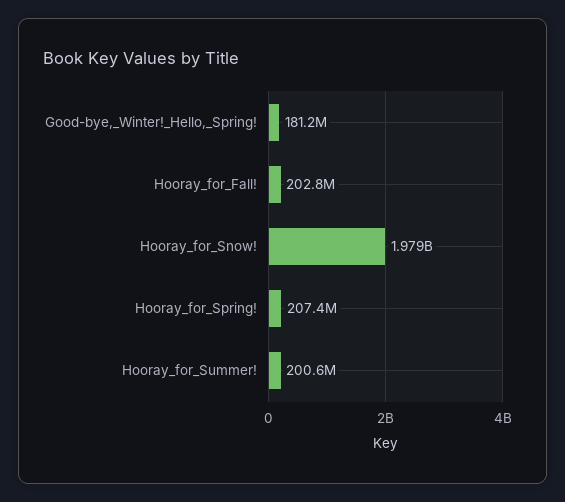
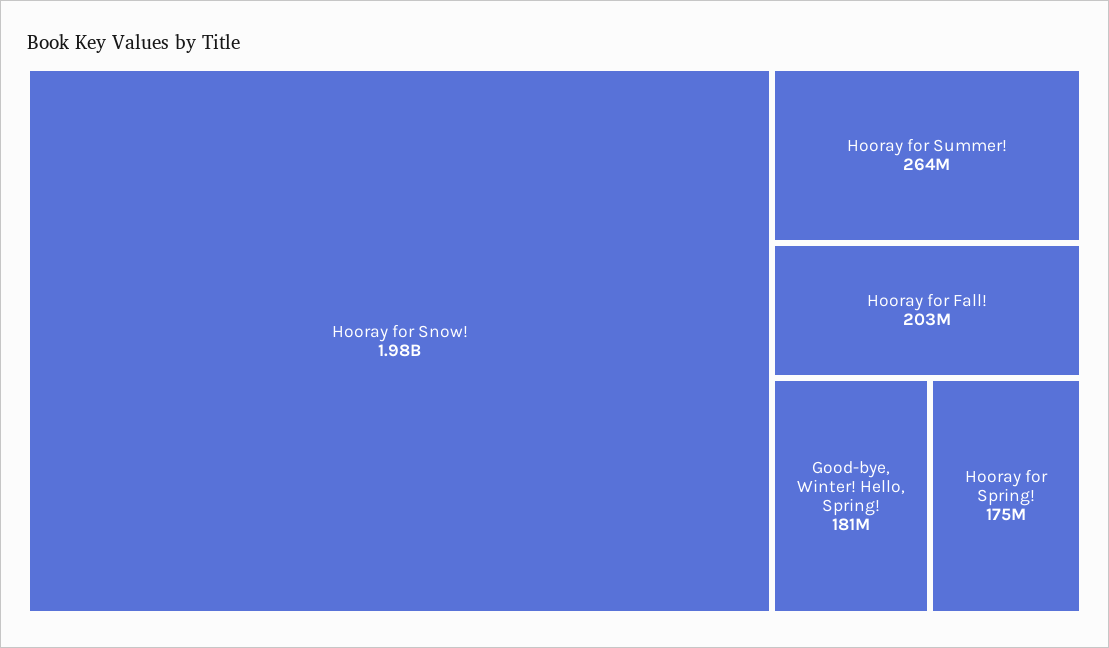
  {
    "Good-bye,_Winter!_Hello,_Spring!": 181200000,
    "Hooray_for_Fall!": 202800000,
    "Hooray_for_Snow!": 1979000000,
-   "Hooray_for_Spring!": 207400000,
+   "Hooray_for_Spring!": 175000000,
-   "Hooray_for_Summer!": 200600000
+   "Hooray_for_Summer!": 264000000
  }

